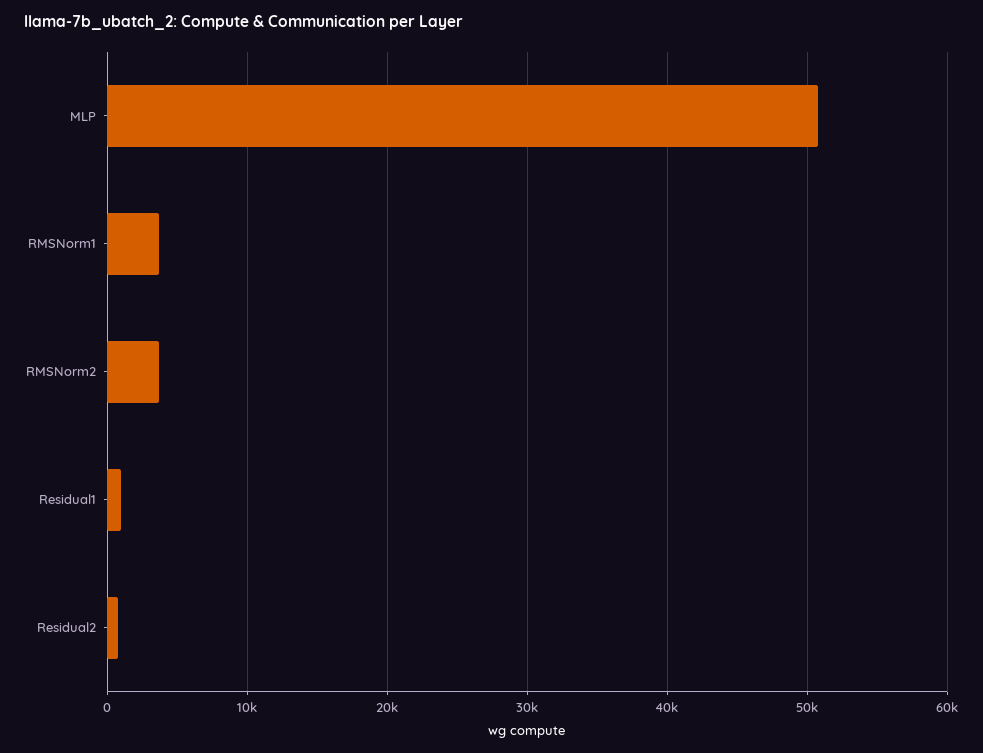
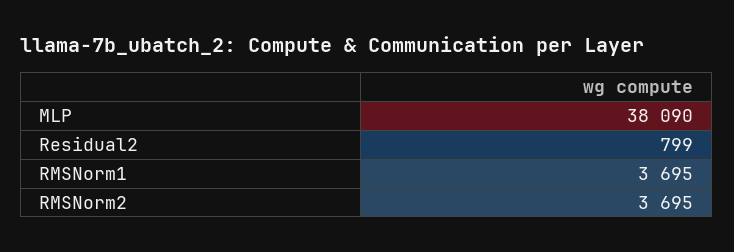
  {
-   "MLP": 51000,
+   "MLP": 38090,
    "RMSNorm1": 3695,
    "RMSNorm2": 3695,
-   "Residual1": 1000,
    "Residual2": 799
  }

